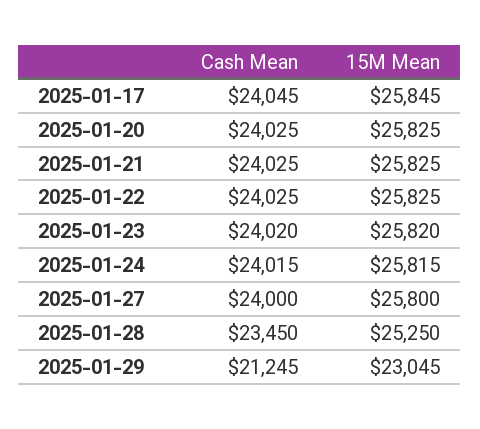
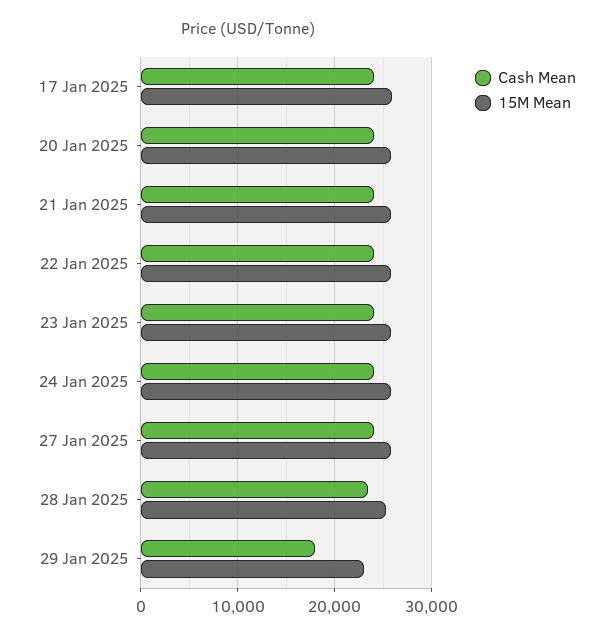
  {
    "Cash Mean": {
      "2025-01-17": 24045,
      "2025-01-20": 24025,
      "2025-01-21": 24025,
      "2025-01-22": 24025,
      "2025-01-23": 24020,
      "2025-01-24": 24015,
      "2025-01-27": 24000,
      "2025-01-28": 23450,
-     "2025-01-29": 21245
+     "2025-01-29": 18000
    },
    "15M Mean": {
      "2025-01-17": 25845,
      "2025-01-20": 25825,
      "2025-01-21": 25825,
      "2025-01-22": 25825,
      "2025-01-23": 25820,
      "2025-01-24": 25815,
      "2025-01-27": 25800,
      "2025-01-28": 25250,
      "2025-01-29": 23045
    }
  }

